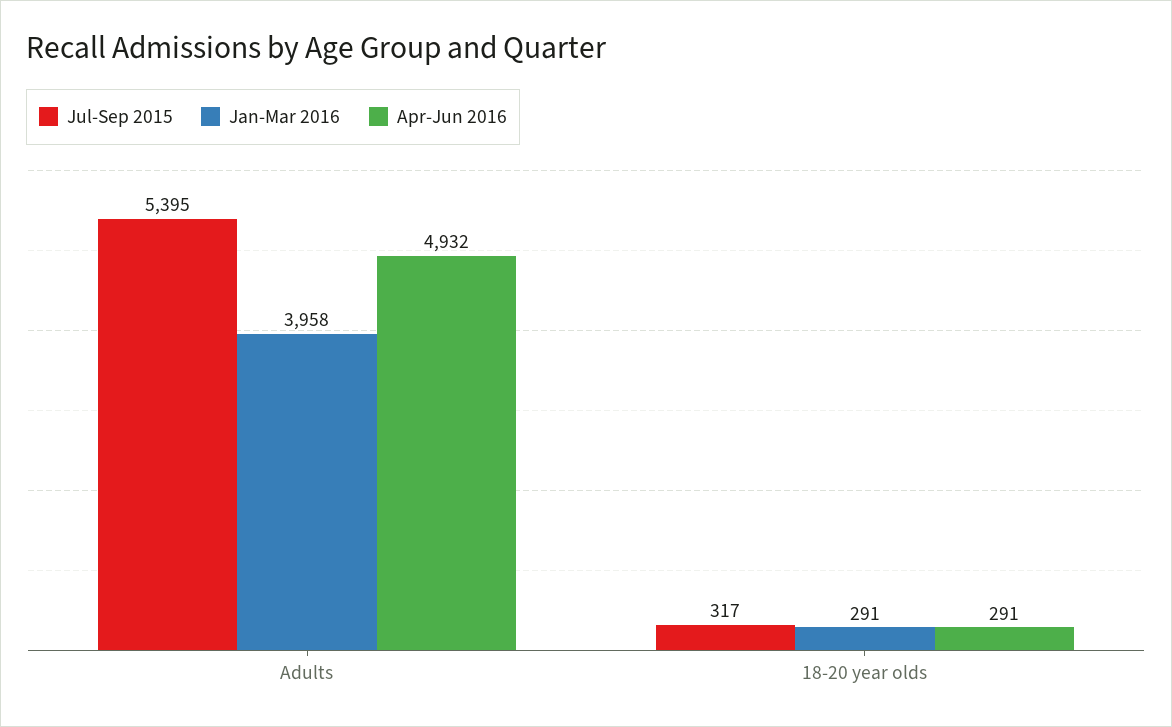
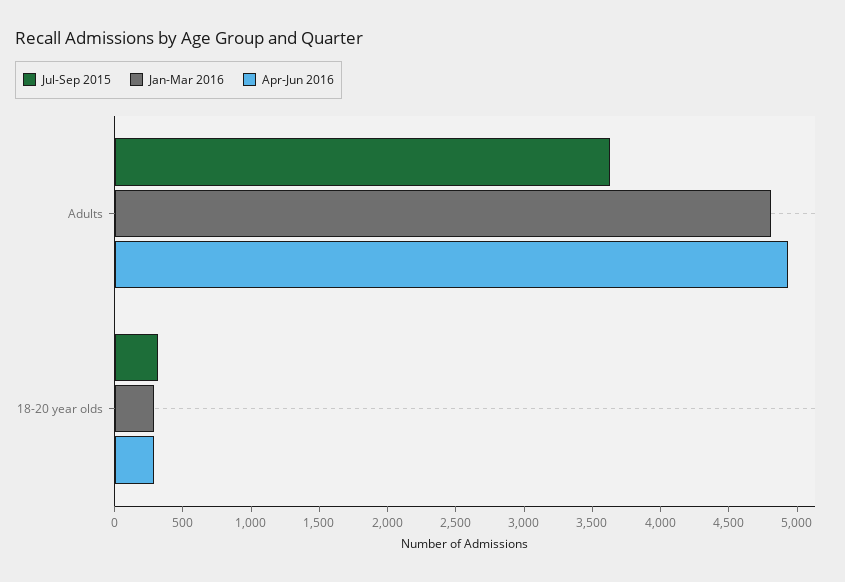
  {
    "Jul-Sep 2015": {
-     "Adults": 5395,
+     "Adults": 3600,
      "18-20 year olds": 317
    },
    "Jan-Mar 2016": {
-     "Adults": 3958,
+     "Adults": 4800,
      "18-20 year olds": 291
    },
    "Apr-Jun 2016": {
      "Adults": 4932,
      "18-20 year olds": 291
    }
  }

